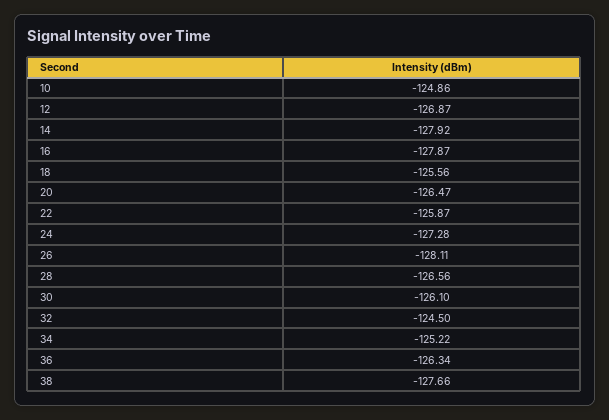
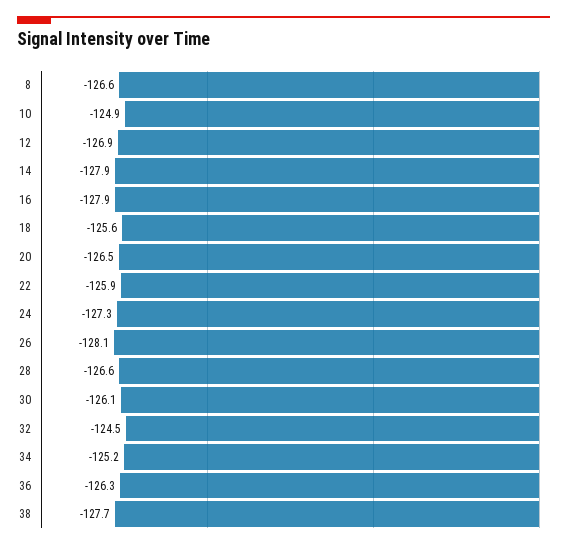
  {
    "10": -124.86,
    "12": -126.87,
    "14": -127.92,
    "16": -127.87,
    "18": -125.56,
    "20": -126.47,
    "22": -125.87,
    "24": -127.28,
    "26": -128.11,
    "28": -126.56,
    "30": -126.1,
    "32": -124.5,
    "34": -125.22,
    "36": -126.34,
-   "38": -127.66
+   "38": -127.66,
+   "8": -126.6
  }

